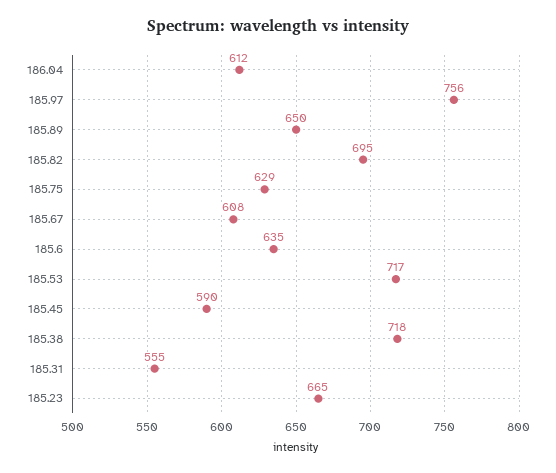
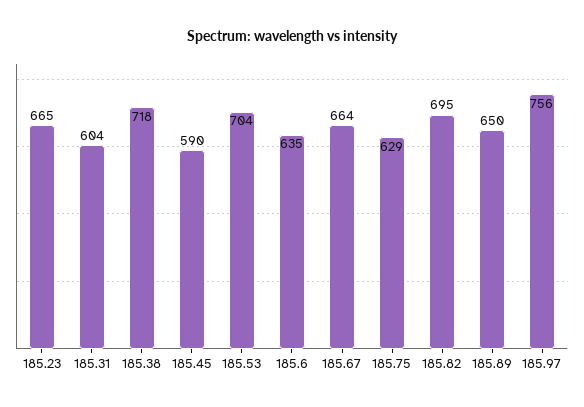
  {
-   "186.04": 612,
    "185.97": 756,
    "185.89": 650,
    "185.82": 695,
    "185.75": 629,
-   "185.67": 608,
+   "185.67": 664,
    "185.6": 635,
-   "185.53": 717,
+   "185.53": 704,
    "185.45": 590,
    "185.38": 718,
-   "185.31": 555,
+   "185.31": 604,
    "185.23": 665
  }

